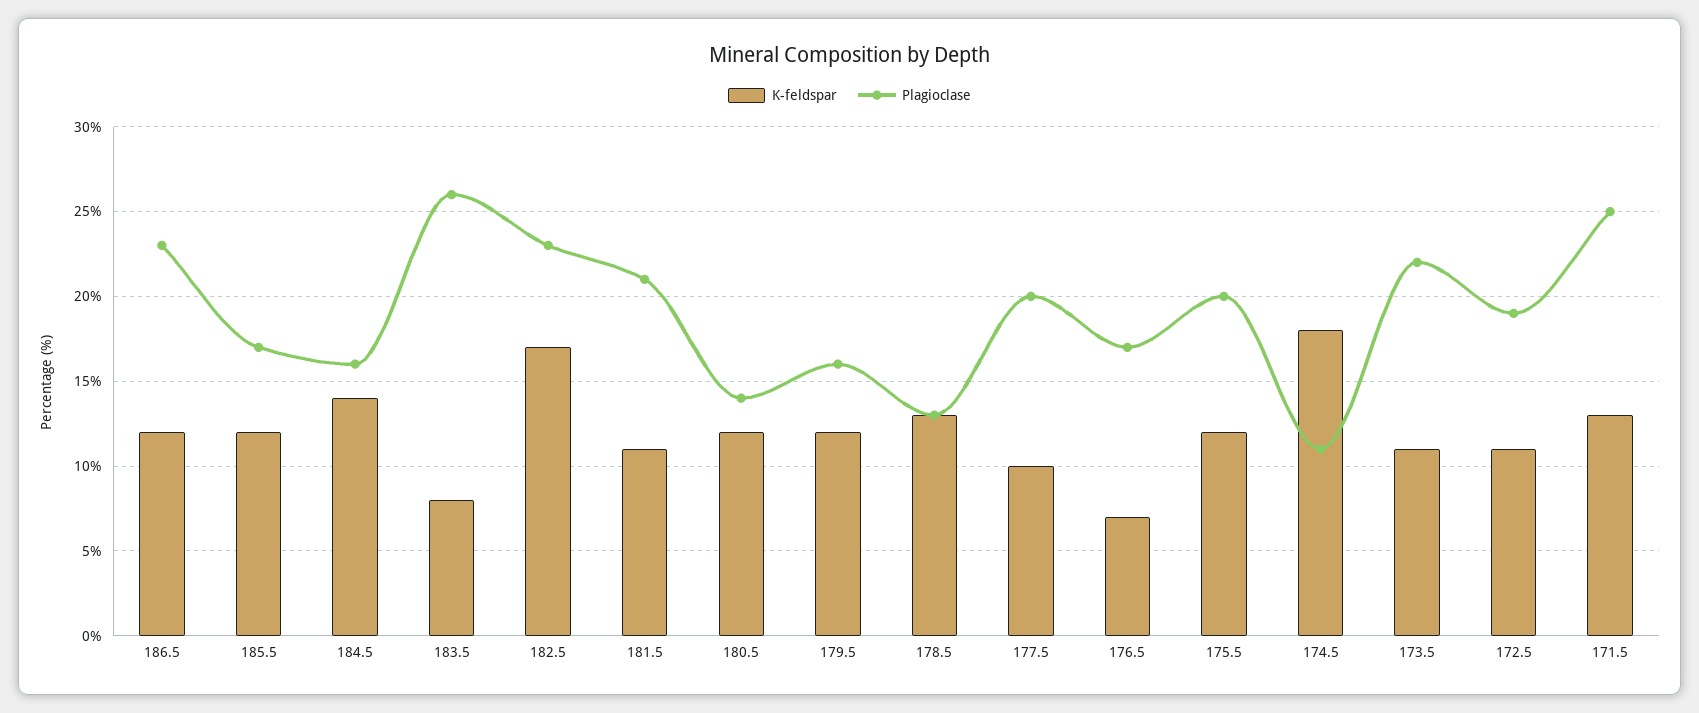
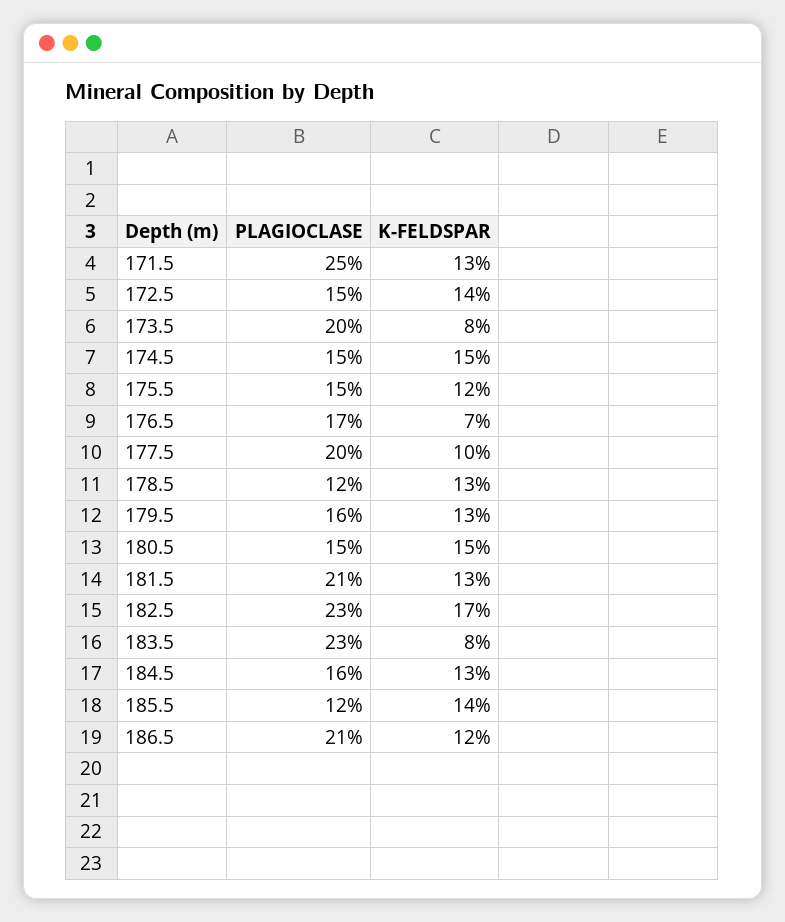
  {
    "K-feldspar": {
      "186.5": 12,
-     "185.5": 12,
+     "185.5": 14,
-     "184.5": 14,
+     "184.5": 13,
      "183.5": 8,
      "182.5": 17,
-     "181.5": 11,
+     "181.5": 13,
-     "180.5": 12,
+     "180.5": 15,
-     "179.5": 12,
+     "179.5": 13,
      "178.5": 13,
      "177.5": 10,
      "176.5": 7,
      "175.5": 12,
-     "174.5": 18,
+     "174.5": 15,
-     "173.5": 11,
+     "173.5": 8,
-     "172.5": 11,
+     "172.5": 14,
      "171.5": 13
    },
    "Plagioclase": {
-     "186.5": 23,
+     "186.5": 21,
-     "185.5": 17,
+     "185.5": 12,
      "184.5": 16,
-     "183.5": 26,
+     "183.5": 23,
      "182.5": 23,
      "181.5": 21,
-     "180.5": 14,
+     "180.5": 15,
      "179.5": 16,
-     "178.5": 13,
+     "178.5": 12,
      "177.5": 20,
      "176.5": 17,
-     "175.5": 20,
+     "175.5": 15,
-     "174.5": 11,
+     "174.5": 15,
-     "173.5": 22,
+     "173.5": 20,
-     "172.5": 19,
+     "172.5": 15,
      "171.5": 25
    }
  }

